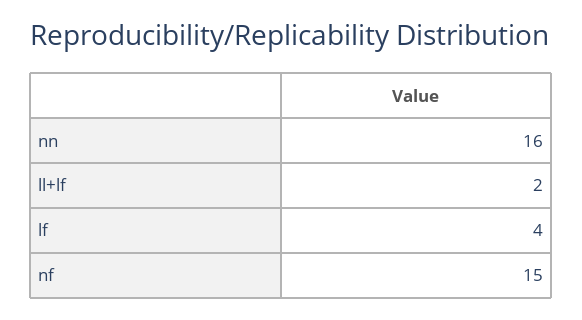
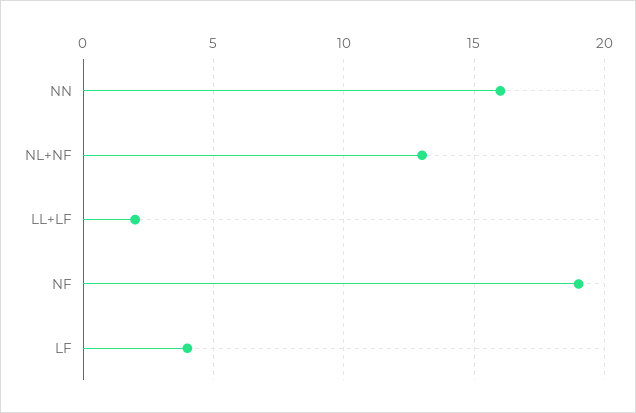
  {
    "nn": 16,
    "ll+lf": 2,
    "lf": 4,
-   "nf": 15
+   "nf": 19,
+   "NL+NF": 13
  }

